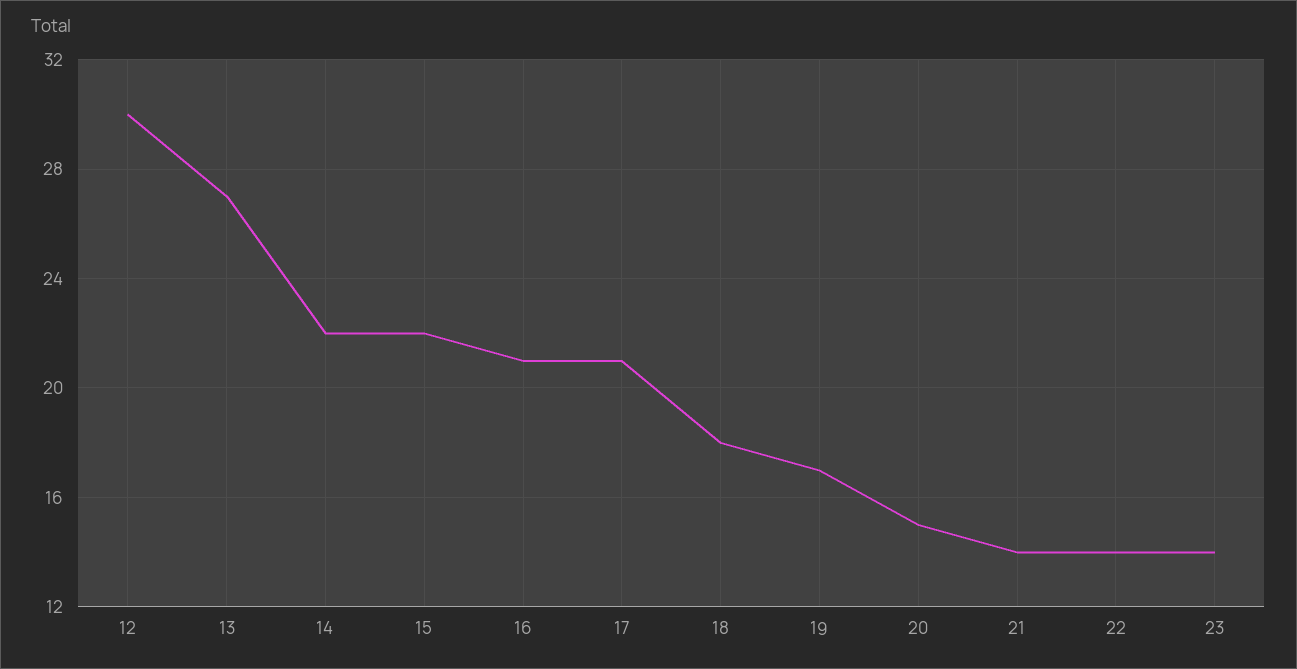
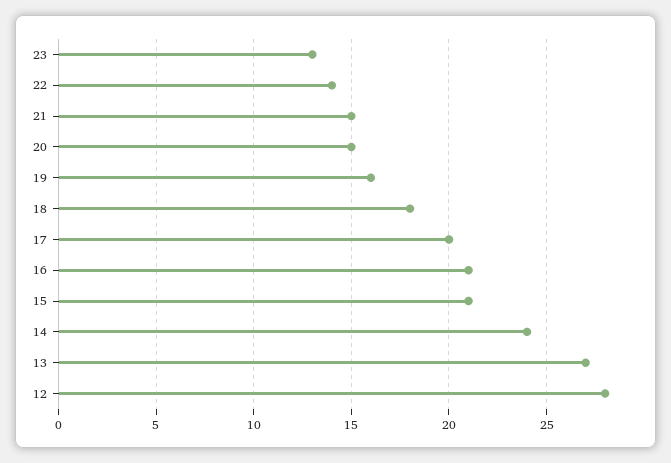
  {
-   "12": 30,
+   "12": 28,
    "13": 27,
-   "14": 22,
+   "14": 24,
-   "15": 22,
+   "15": 21,
    "16": 21,
-   "17": 21,
+   "17": 20,
    "18": 18,
-   "19": 17,
+   "19": 16,
    "20": 15,
-   "21": 14,
+   "21": 15,
    "22": 14,
-   "23": 14
+   "23": 13
  }

